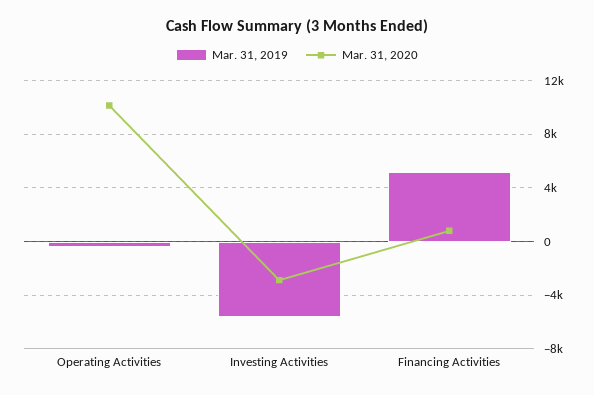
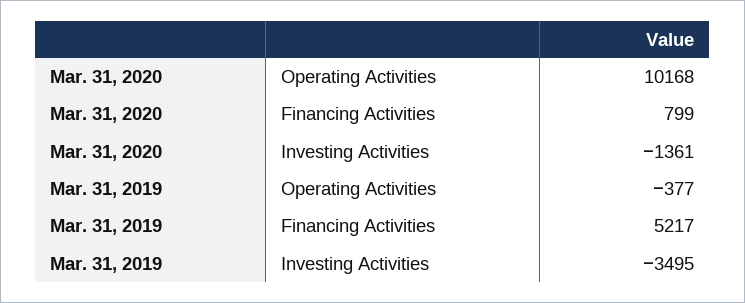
  {
    "Mar. 31, 2019": {
      "Operating Activities": -377,
-     "Investing Activities": -5500,
+     "Investing Activities": -3495,
      "Financing Activities": 5217
    },
    "Mar. 31, 2020": {
      "Operating Activities": 10168,
-     "Investing Activities": -3000,
+     "Investing Activities": -1361,
      "Financing Activities": 799
    }
  }

